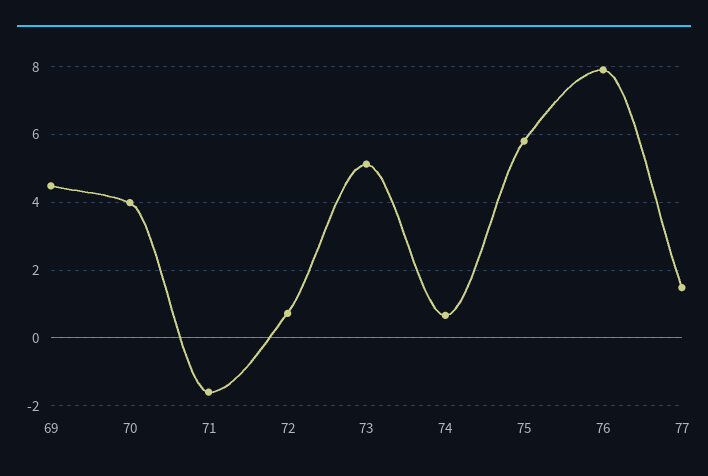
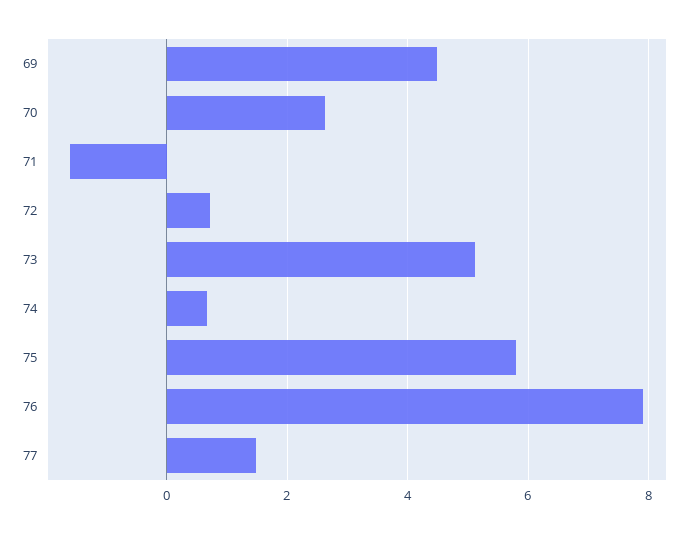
  {
    "69": 4.4,
-   "70": 4,
+   "70": 2.6,
    "71": -1.6,
    "72": 0.8,
    "73": 5.2,
    "74": 0.6,
    "75": 5.8,
    "76": 8,
    "77": 1.4
  }

